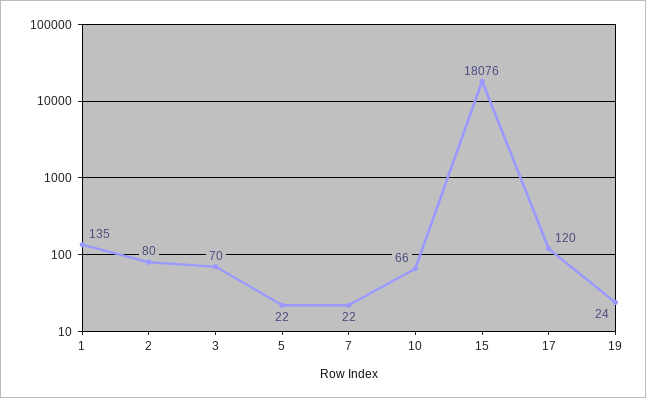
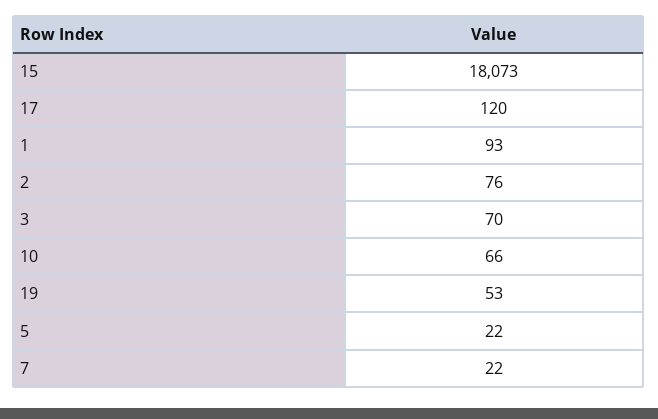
  {
-   "1": 135,
+   "1": 93,
-   "2": 80,
+   "2": 76,
    "3": 70,
    "5": 22,
    "7": 22,
    "10": 66,
-   "15": 18076,
+   "15": 18073,
    "17": 120,
-   "19": 24
+   "19": 53
  }

